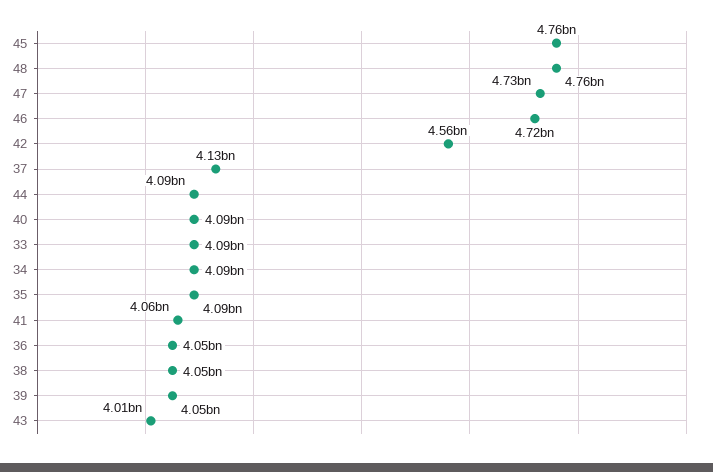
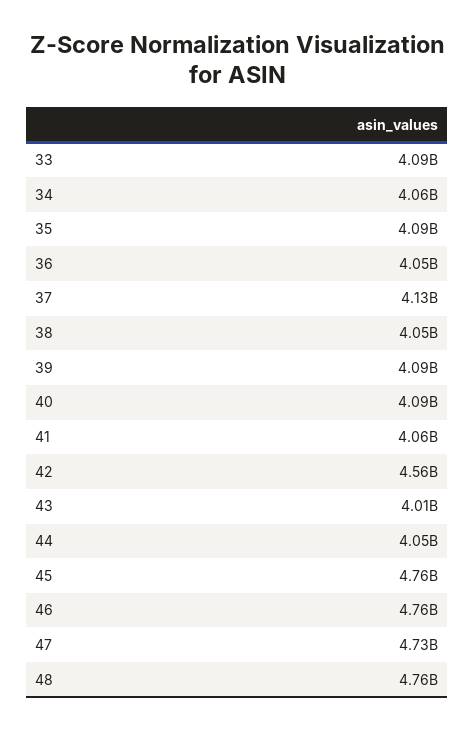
  {
    "45": 4760000000,
    "48": 4760000000,
    "47": 4730000000,
-   "46": 4720000000,
+   "46": 4760000000,
    "42": 4560000000,
    "37": 4130000000,
-   "44": 4090000000,
+   "44": 4050000000,
    "40": 4090000000,
    "33": 4090000000,
-   "34": 4090000000,
+   "34": 4060000000,
    "35": 4090000000,
    "41": 4060000000,
    "36": 4050000000,
    "38": 4050000000,
-   "39": 4050000000,
+   "39": 4090000000,
    "43": 4010000000
  }

